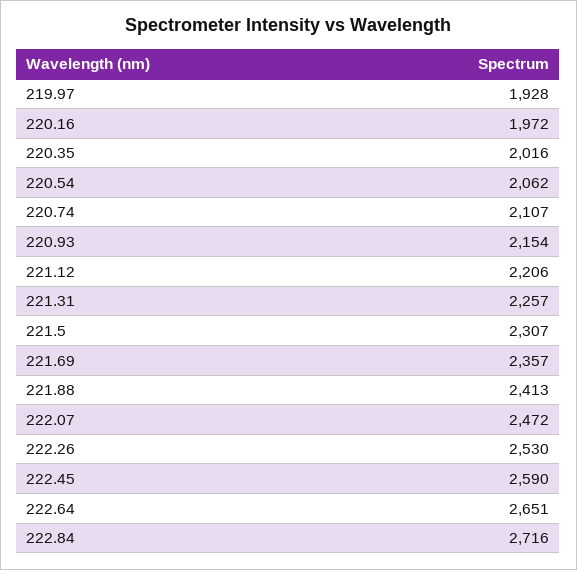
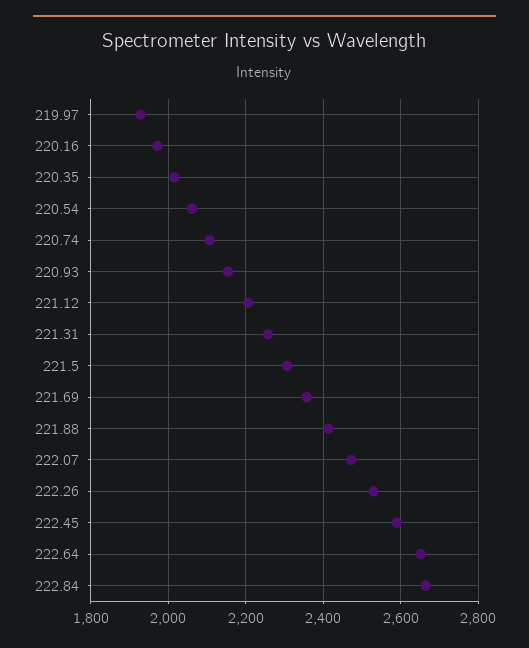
  {
    "219.97": 1928,
    "220.16": 1972,
    "220.35": 2016,
    "220.54": 2062,
    "220.74": 2107,
    "220.93": 2154,
    "221.12": 2206,
    "221.31": 2257,
    "221.5": 2307,
    "221.69": 2357,
    "221.88": 2413,
    "222.07": 2472,
    "222.26": 2530,
    "222.45": 2590,
    "222.64": 2651,
-   "222.84": 2716
+   "222.84": 2660
  }

